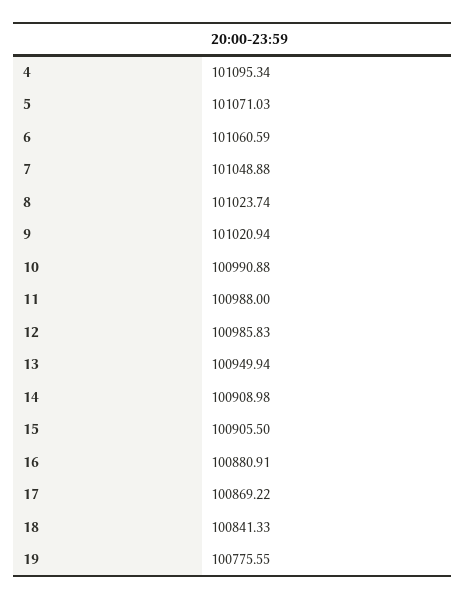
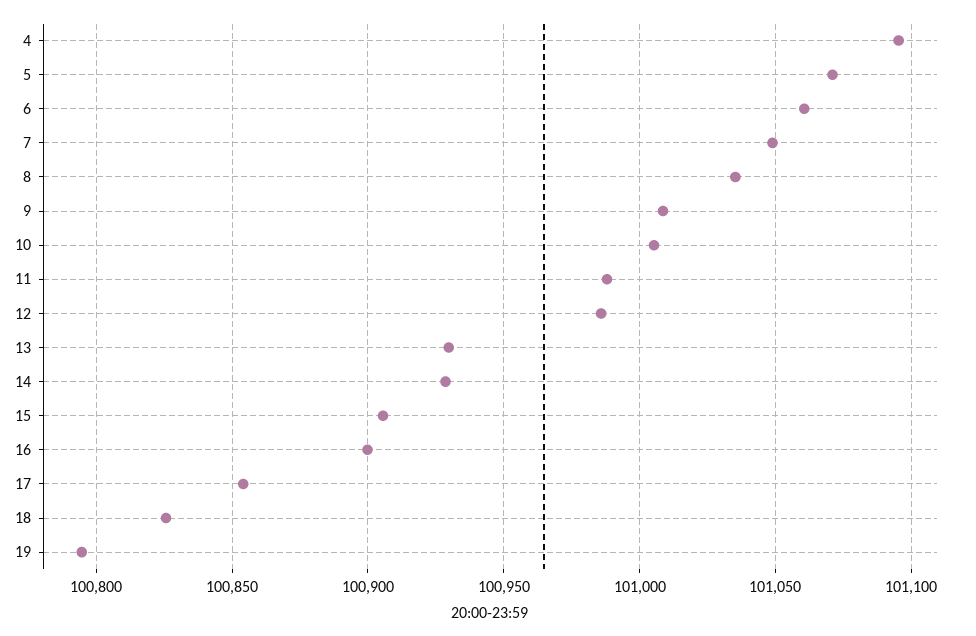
  {
    "4": 101095.34,
    "5": 101071.03,
    "6": 101060.59,
    "7": 101048.88,
-   "8": 101023.74,
+   "8": 101035,
-   "9": 101020.94,
+   "9": 101010,
-   "10": 100990.88,
+   "10": 101005,
    "11": 100988,
    "12": 100985.83,
-   "13": 100949.94,
+   "13": 100930,
-   "14": 100908.98,
+   "14": 100930,
    "15": 100905.5,
-   "16": 100880.91,
+   "16": 100900,
-   "17": 100869.22,
+   "17": 100855,
-   "18": 100841.33,
+   "18": 100825,
-   "19": 100775.55
+   "19": 100795
  }

